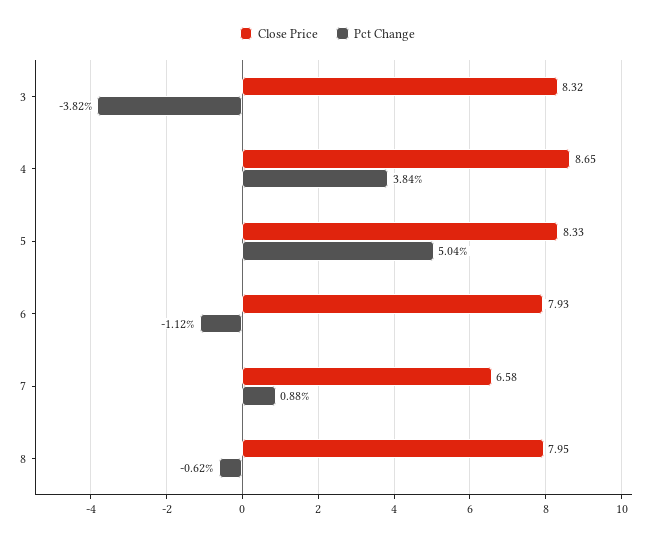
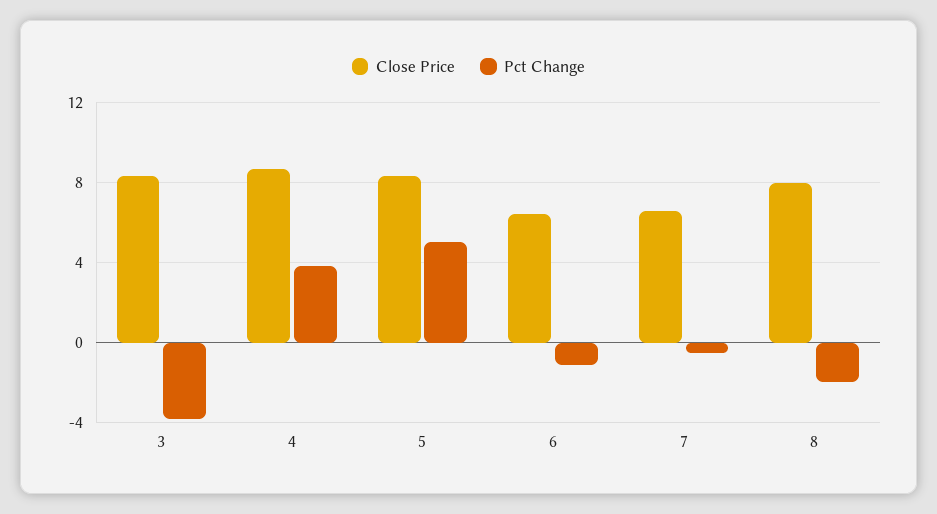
  {
    "Close Price": {
      "3": 8.32,
      "4": 8.65,
      "5": 8.33,
-     "6": 7.93,
+     "6": 6.5,
      "7": 6.58,
      "8": 7.95
    },
    "Pct Change": {
      "3": -3.82,
      "4": 3.84,
      "5": 5.04,
      "6": -1.12,
-     "7": 0.88,
+     "7": -0.5,
-     "8": -0.62
+     "8": -2
    }
  }

